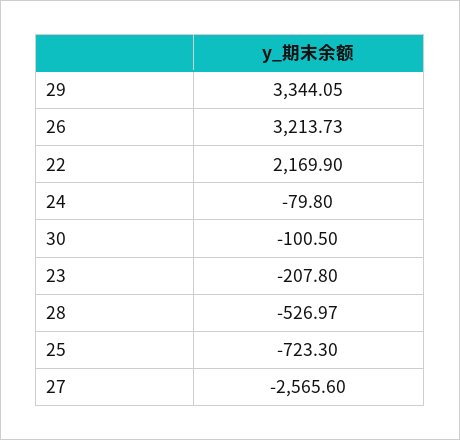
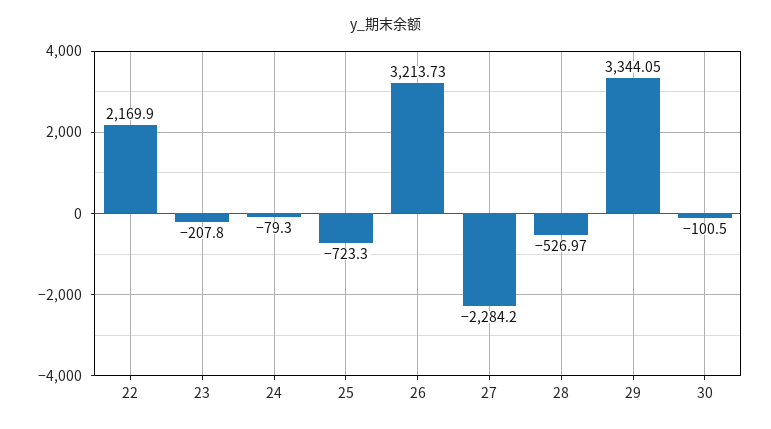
  {
    "29": 3344.05,
    "26": 3213.73,
    "22": 2169.9,
-   "24": -79.8,
+   "24": -79.3,
    "30": -100.5,
    "23": -207.8,
    "28": -526.97,
    "25": -723.3,
-   "27": -2565.6
+   "27": -2284.2
  }

